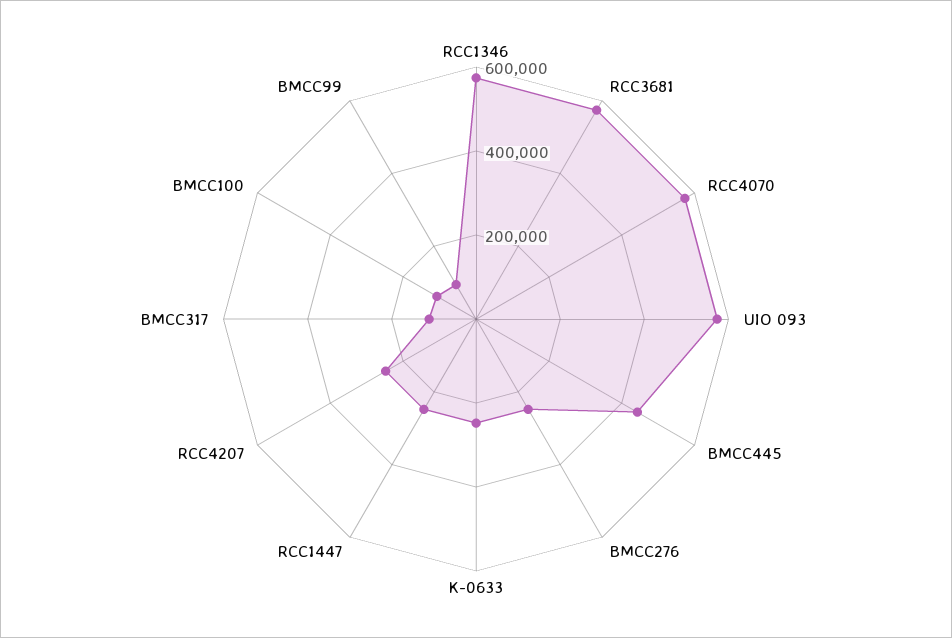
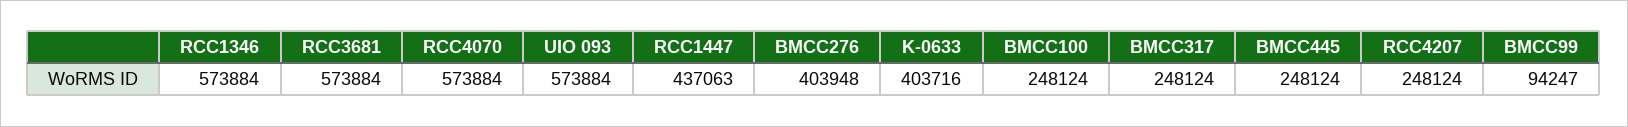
  {
    "RCC1346": 573884,
    "RCC3681": 573884,
    "RCC4070": 573884,
    "UIO 093": 573884,
-   "BMCC445": 450000,
+   "BMCC445": 248124,
-   "BMCC276": 250000,
+   "BMCC276": 403948,
-   "K-0633": 250000,
+   "K-0633": 403716,
-   "RCC1447": 250000,
+   "RCC1447": 437063,
    "RCC4207": 248124,
-   "BMCC317": 100000,
+   "BMCC317": 248124,
-   "BMCC100": 100000,
+   "BMCC100": 248124,
    "BMCC99": 94247
  }

